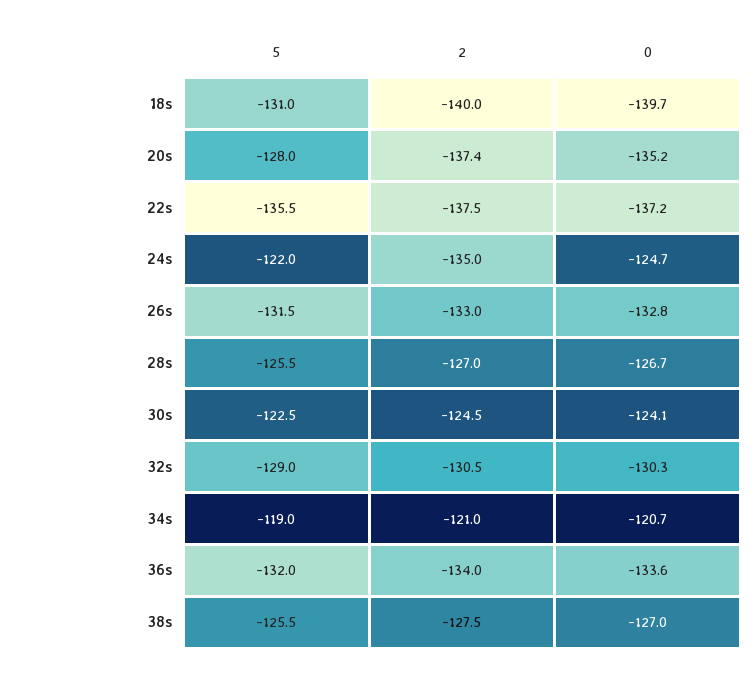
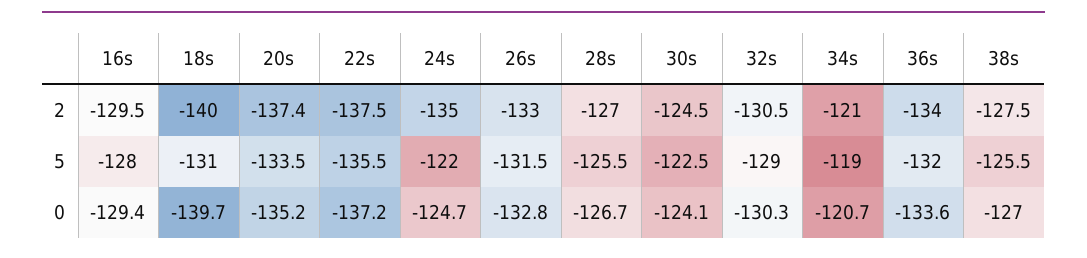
  {
    "5": {
      "18s": -131,
-     "20s": -128,
+     "20s": -133.5,
      "22s": -135.5,
      "24s": -122,
      "26s": -131.5,
      "28s": -125.5,
      "30s": -122.5,
      "32s": -129,
      "34s": -119,
      "36s": -132,
-     "38s": -125.5
+     "38s": -125.5,
+     "16s": -128
    },
    "2": {
      "18s": -140,
      "20s": -137.4,
      "22s": -137.5,
      "24s": -135,
      "26s": -133,
      "28s": -127,
      "30s": -124.5,
      "32s": -130.5,
      "34s": -121,
      "36s": -134,
-     "38s": -127.5
+     "38s": -127.5,
+     "16s": -129.5
    },
    "0": {
      "18s": -139.7,
      "20s": -135.2,
      "22s": -137.2,
      "24s": -124.7,
      "26s": -132.8,
      "28s": -126.7,
      "30s": -124.1,
      "32s": -130.3,
      "34s": -120.7,
      "36s": -133.6,
-     "38s": -127
+     "38s": -127,
+     "16s": -129.4
    }
  }

